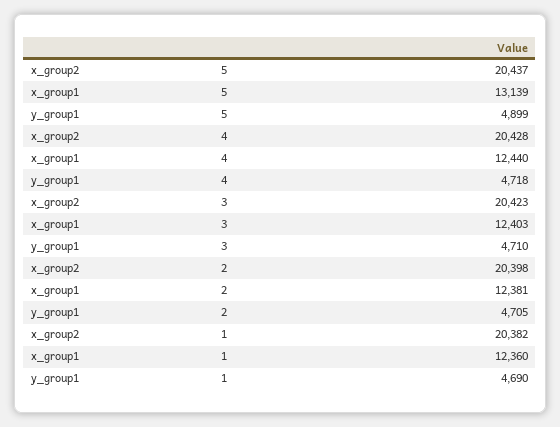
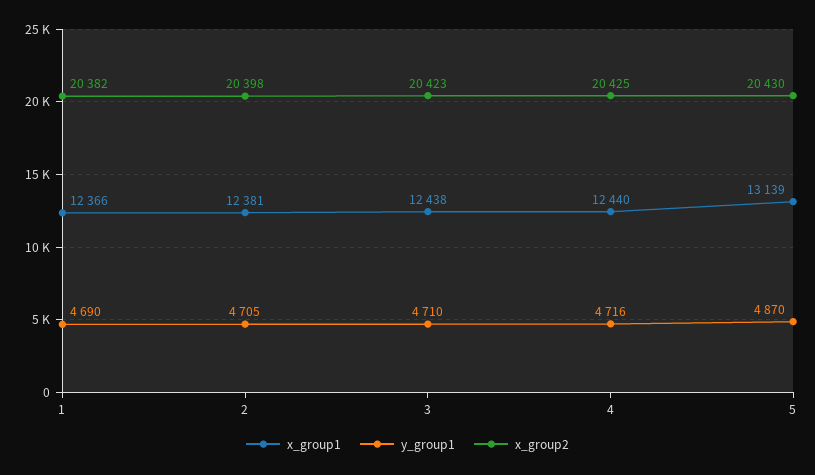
  {
    "x_group2": {
-     "5": 20437,
+     "5": 20430,
-     "4": 20428,
+     "4": 20425,
      "3": 20423,
      "2": 20398,
      "1": 20382
    },
    "x_group1": {
      "5": 13139,
      "4": 12440,
-     "3": 12403,
+     "3": 12438,
      "2": 12381,
-     "1": 12360
+     "1": 12366
    },
    "y_group1": {
-     "5": 4899,
+     "5": 4870,
-     "4": 4718,
+     "4": 4716,
      "3": 4710,
      "2": 4705,
      "1": 4690
    }
  }

